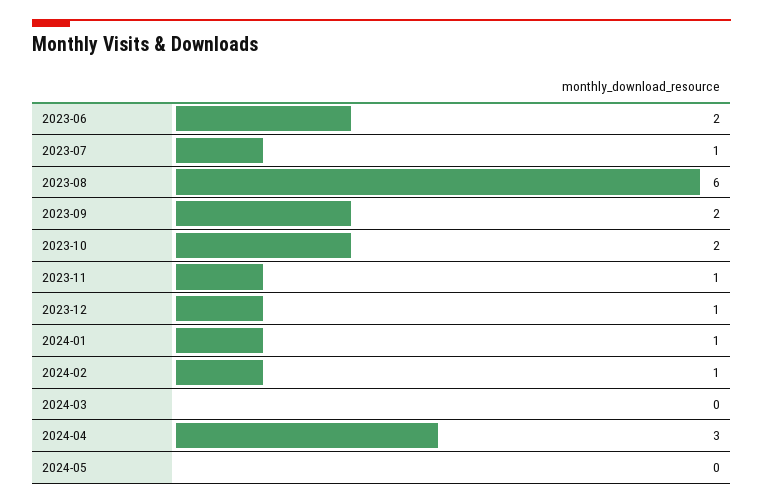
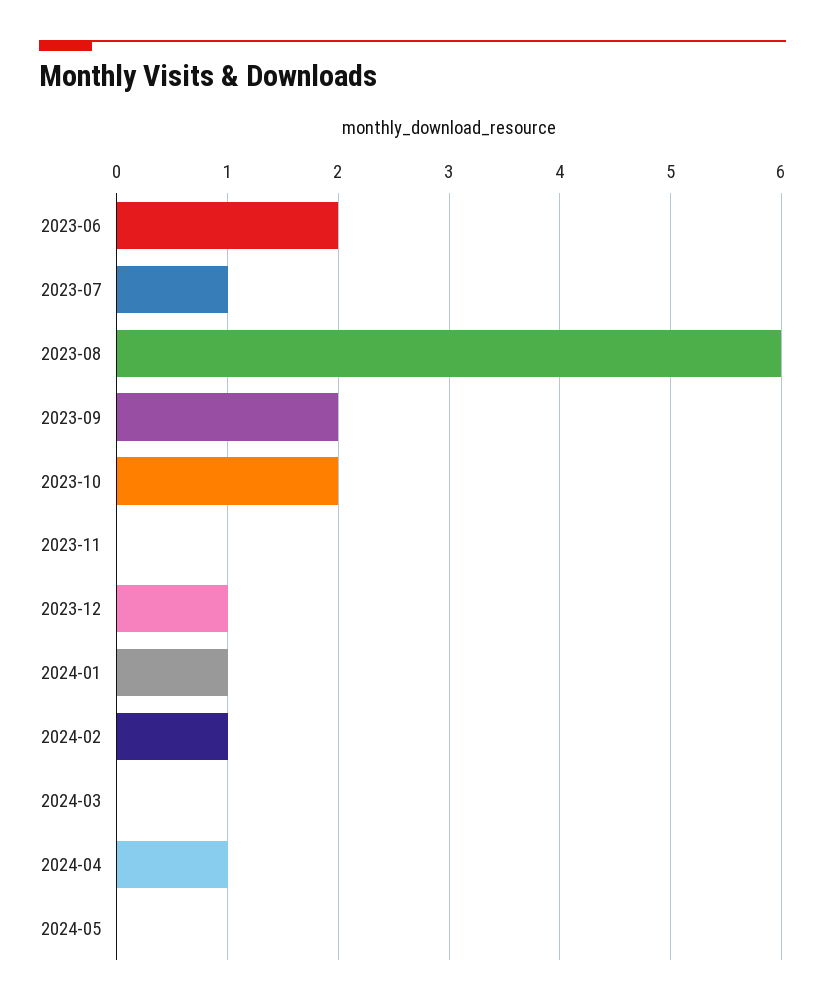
  {
    "2023-06": 2,
    "2023-07": 1,
    "2023-08": 6,
    "2023-09": 2,
    "2023-10": 2,
-   "2023-11": 1,
+   "2023-11": 0,
    "2023-12": 1,
    "2024-01": 1,
    "2024-02": 1,
    "2024-03": 0,
-   "2024-04": 3,
+   "2024-04": 1,
    "2024-05": 0
  }

